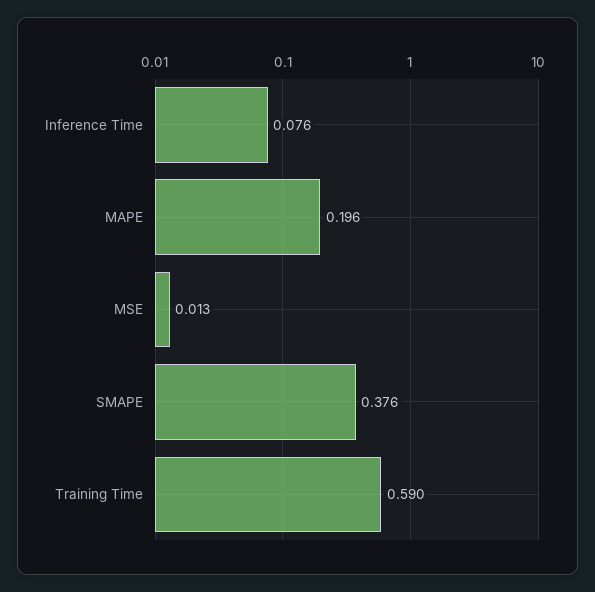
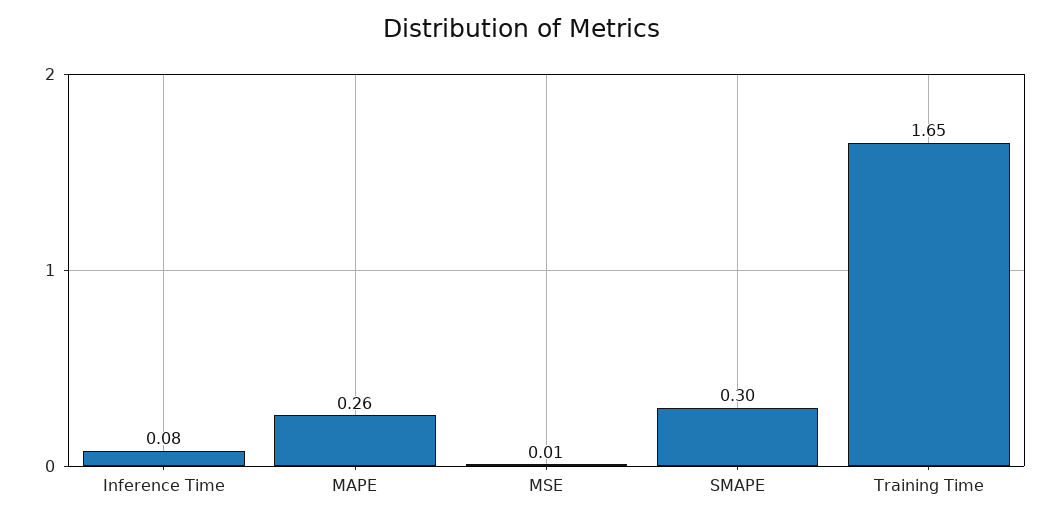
  {
    "Inference Time": 0.076,
-   "MAPE": 0.196,
+   "MAPE": 0.26,
    "MSE": 0.013,
-   "SMAPE": 0.376,
+   "SMAPE": 0.3,
-   "Training Time": 0.59
+   "Training Time": 1.65
  }

